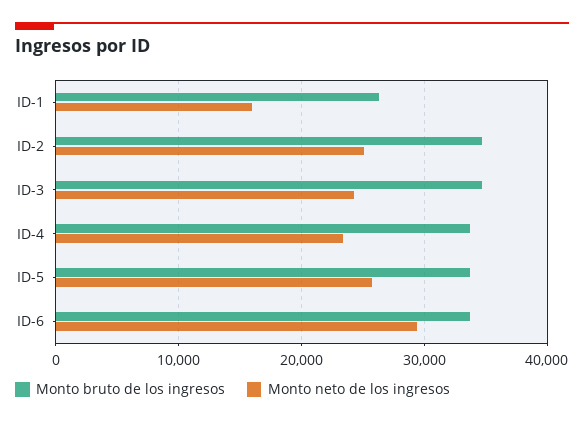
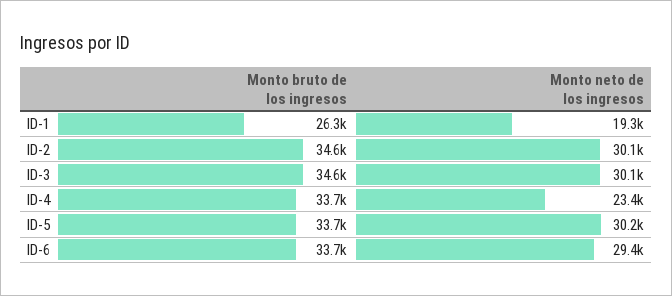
  {
    "Monto bruto de los ingresos": {
      "ID-1": 26300,
      "ID-2": 34600,
      "ID-3": 34600,
      "ID-4": 33700,
      "ID-5": 33700,
      "ID-6": 33700
    },
    "Monto neto de los ingresos": {
-     "ID-1": 16000,
+     "ID-1": 19300,
-     "ID-2": 25000,
+     "ID-2": 30100,
-     "ID-3": 24000,
+     "ID-3": 30100,
      "ID-4": 23400,
-     "ID-5": 26000,
+     "ID-5": 30200,
      "ID-6": 29400
    }
  }

